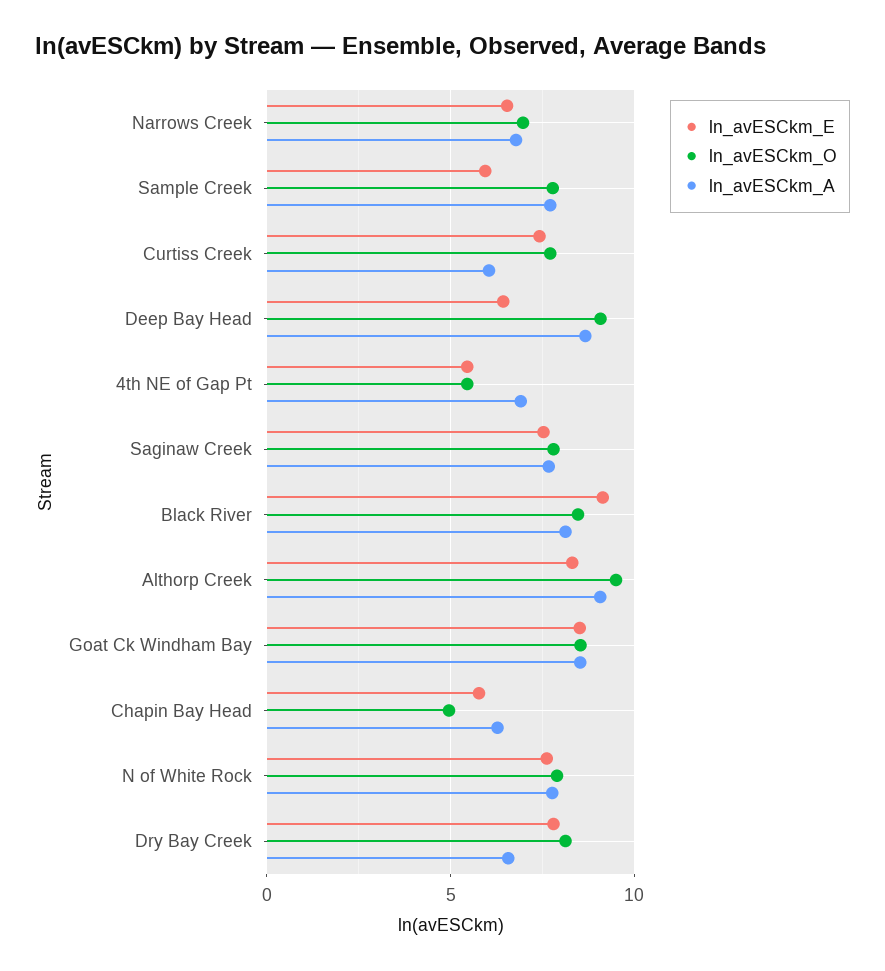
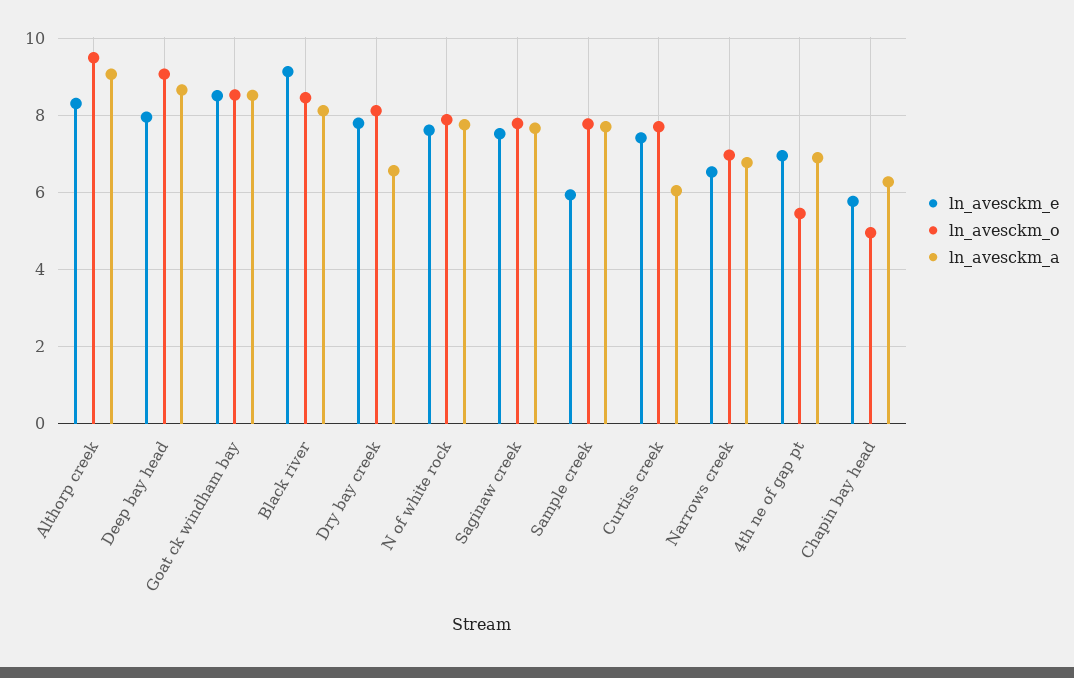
  {
    "ln_avESCkm_E": {
      "Narrows Creek": 6.6,
      "Sample Creek": 6,
      "Curtiss Creek": 7.4,
-     "Deep Bay Head": 6.5,
+     "Deep Bay Head": 8,
-     "4th NE of Gap Pt": 5.5,
+     "4th NE of Gap Pt": 7,
      "Saginaw Creek": 7.6,
      "Black River": 9.2,
      "Althorp Creek": 8.4,
      "Goat Ck Windham Bay": 8.6,
      "Chapin Bay Head": 5.8,
      "N of White Rock": 7.6,
      "Dry Bay Creek": 7.8
    },
    "ln_avESCkm_O": {
      "Narrows Creek": 7,
      "Sample Creek": 7.8,
      "Curtiss Creek": 7.8,
      "Deep Bay Head": 9,
      "4th NE of Gap Pt": 5.4,
      "Saginaw Creek": 7.8,
      "Black River": 8.4,
      "Althorp Creek": 9.6,
      "Goat Ck Windham Bay": 8.6,
      "Chapin Bay Head": 5,
      "N of White Rock": 7.8,
      "Dry Bay Creek": 8.2
    },
    "ln_avESCkm_A": {
      "Narrows Creek": 6.8,
      "Sample Creek": 7.8,
      "Curtiss Creek": 6,
      "Deep Bay Head": 8.6,
      "4th NE of Gap Pt": 7,
      "Saginaw Creek": 7.6,
      "Black River": 8.2,
      "Althorp Creek": 9,
      "Goat Ck Windham Bay": 8.6,
      "Chapin Bay Head": 6.2,
      "N of White Rock": 7.8,
      "Dry Bay Creek": 6.6
    }
  }

